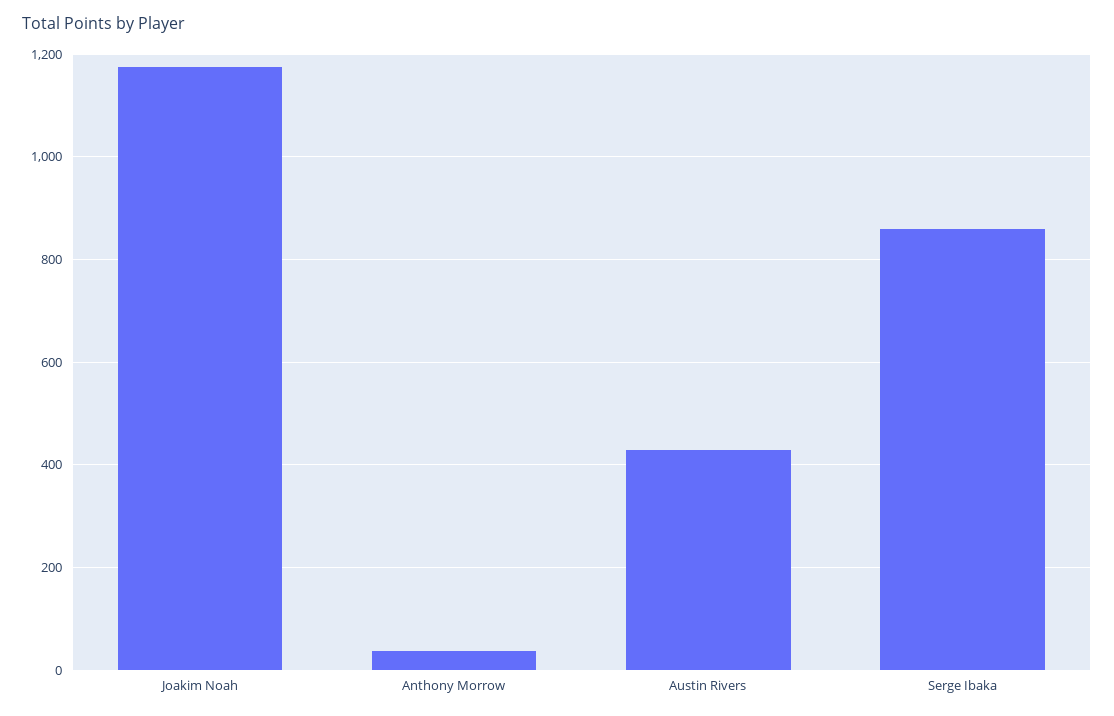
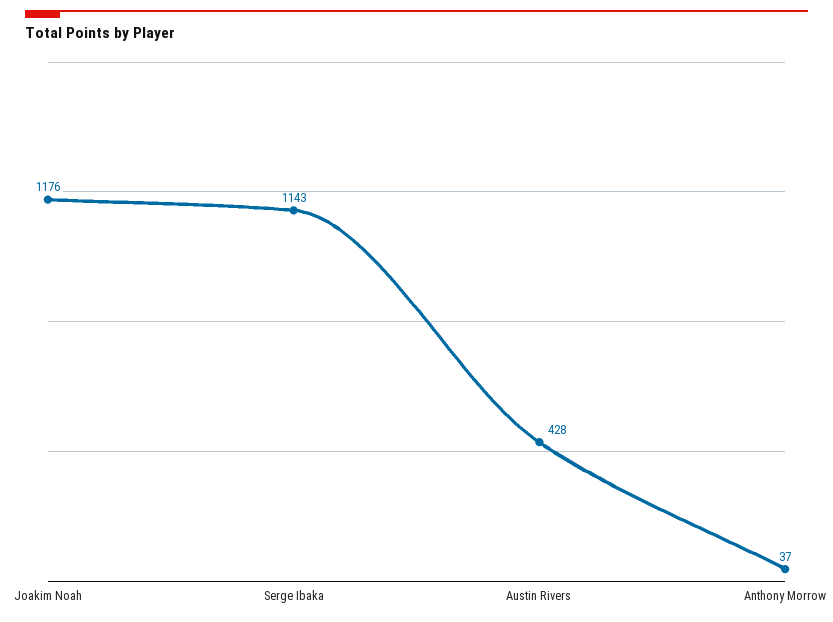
  {
    "Joakim Noah": 1176,
    "Anthony Morrow": 37,
    "Austin Rivers": 428,
-   "Serge Ibaka": 860
+   "Serge Ibaka": 1143
  }

